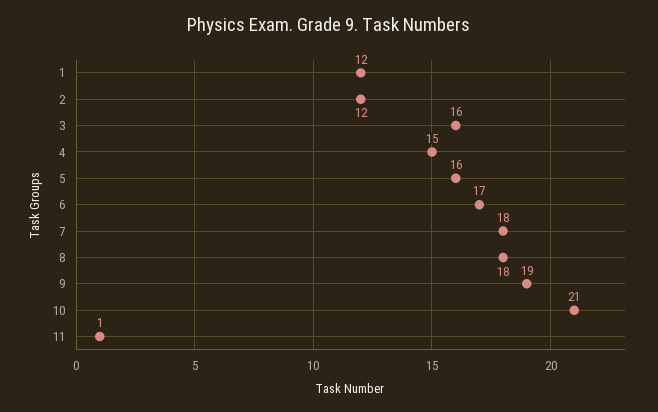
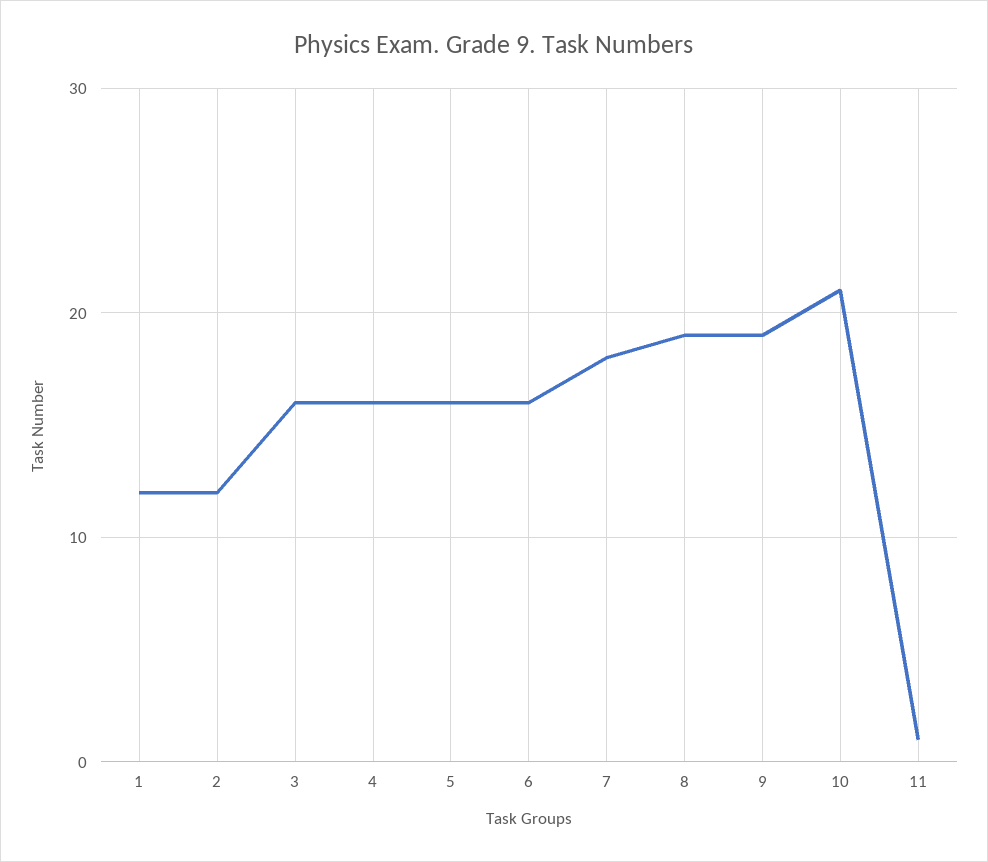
  {
    "1": 12,
    "2": 12,
    "3": 16,
-   "4": 15,
+   "4": 16,
    "5": 16,
-   "6": 17,
+   "6": 16,
    "7": 18,
-   "8": 18,
+   "8": 19,
    "9": 19,
    "10": 21,
    "11": 1
  }

